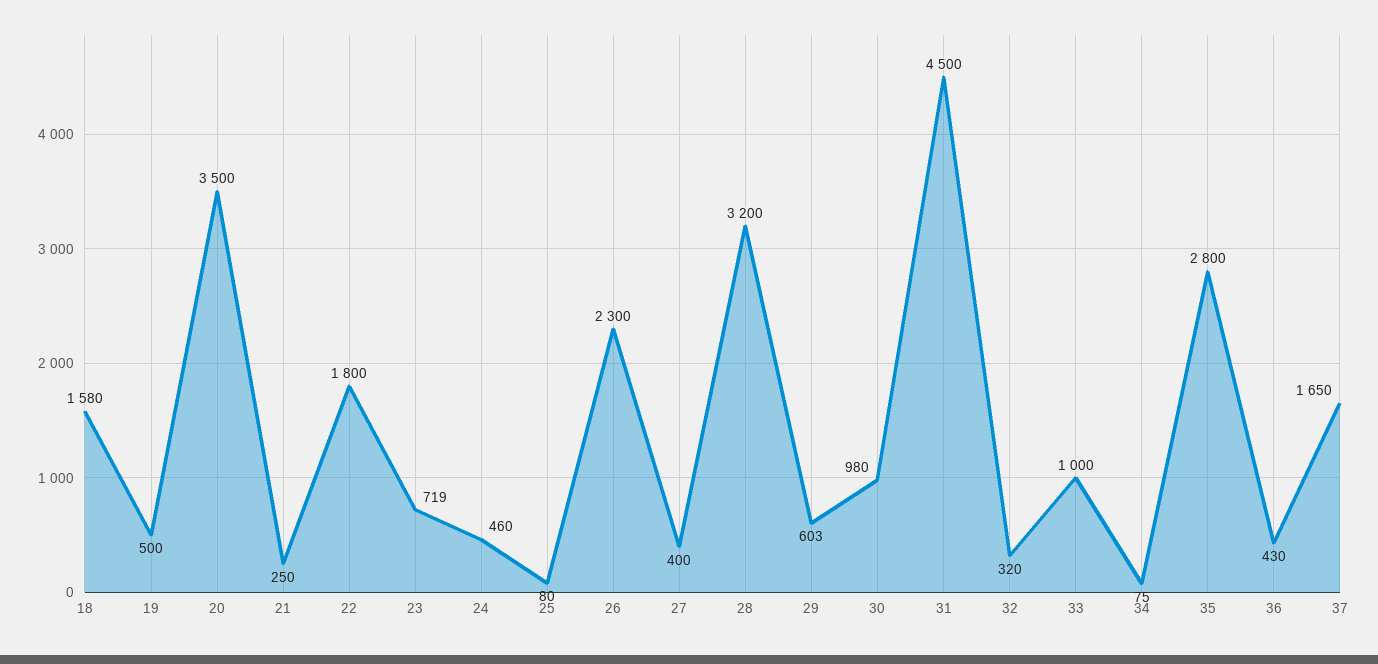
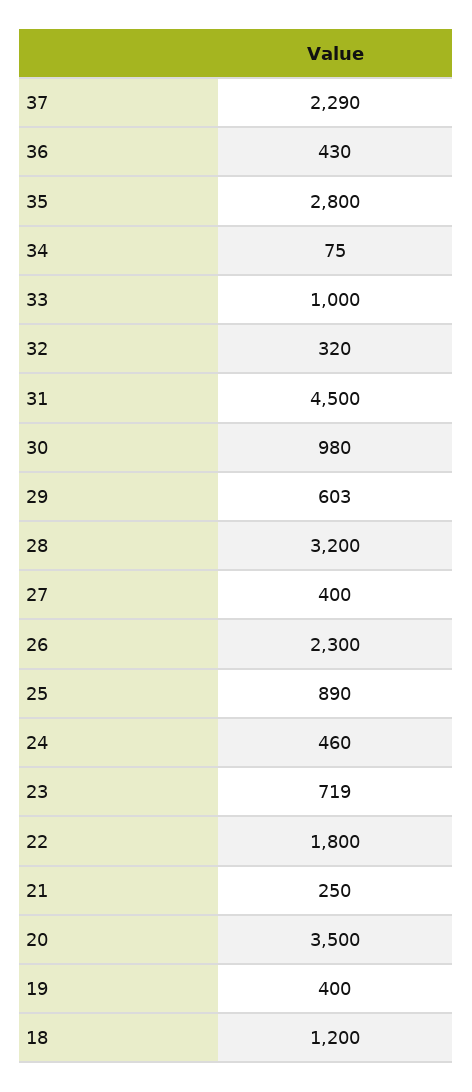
  {
-   "18": 1580,
+   "18": 1200,
-   "19": 500,
+   "19": 400,
    "20": 3500,
    "21": 250,
    "22": 1800,
    "23": 719,
    "24": 460,
-   "25": 80,
+   "25": 890,
    "26": 2300,
    "27": 400,
    "28": 3200,
    "29": 603,
    "30": 980,
    "31": 4500,
    "32": 320,
    "33": 1000,
    "34": 75,
    "35": 2800,
    "36": 430,
-   "37": 1650
+   "37": 2290
  }

